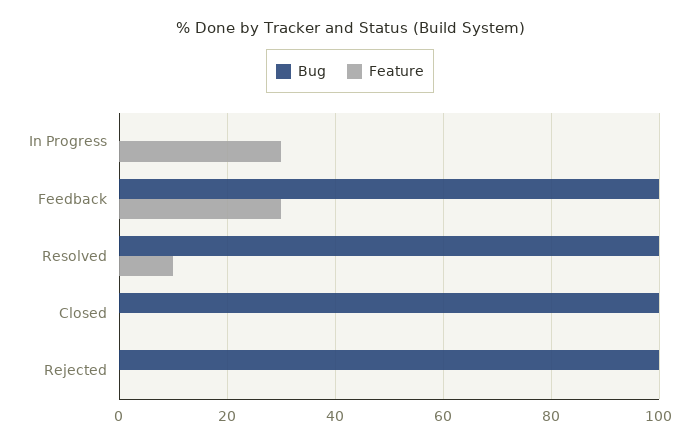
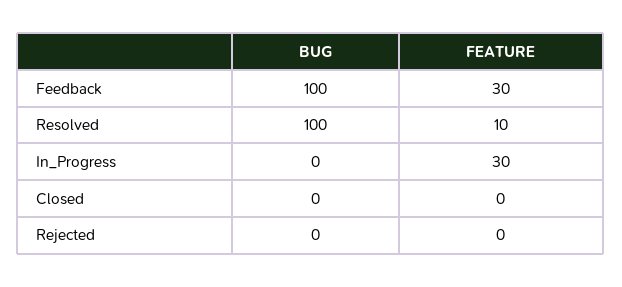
  {
    "Bug": {
      "In Progress": 0,
      "Feedback": 100,
      "Resolved": 100,
-     "Closed": 100,
+     "Closed": 0,
-     "Rejected": 100
+     "Rejected": 0
    },
    "Feature": {
      "In Progress": 30,
      "Feedback": 30,
      "Resolved": 10,
      "Closed": 0,
      "Rejected": 0
    }
  }

